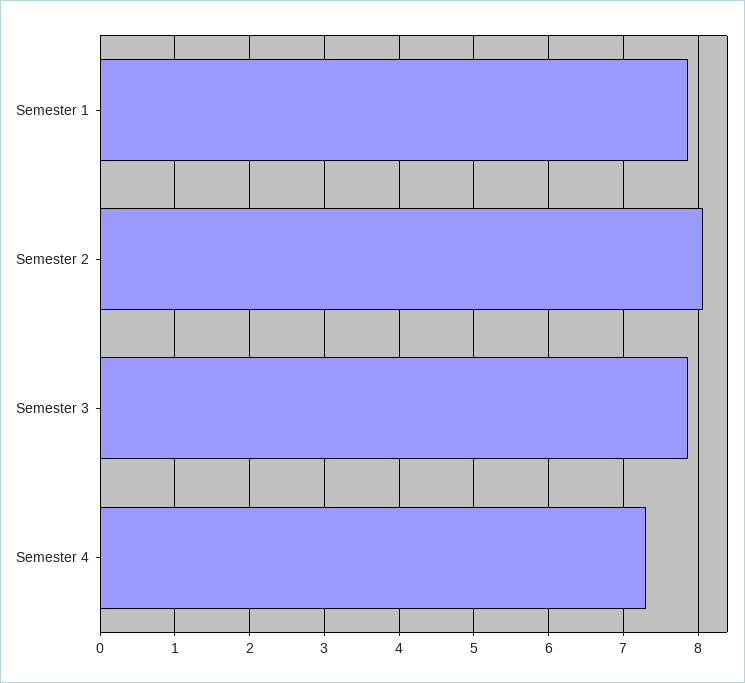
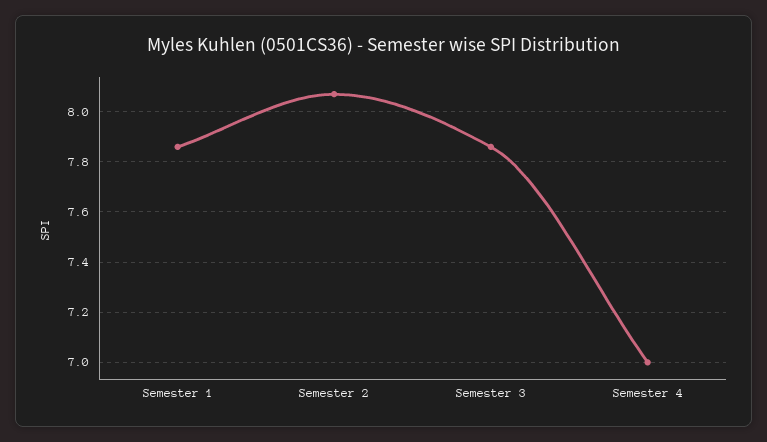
  {
    "Semester 1": 7.85,
    "Semester 2": 8.05,
    "Semester 3": 7.85,
-   "Semester 4": 7.3
+   "Semester 4": 7
  }

